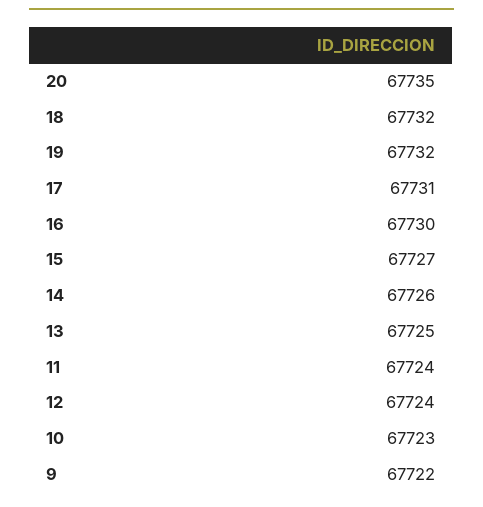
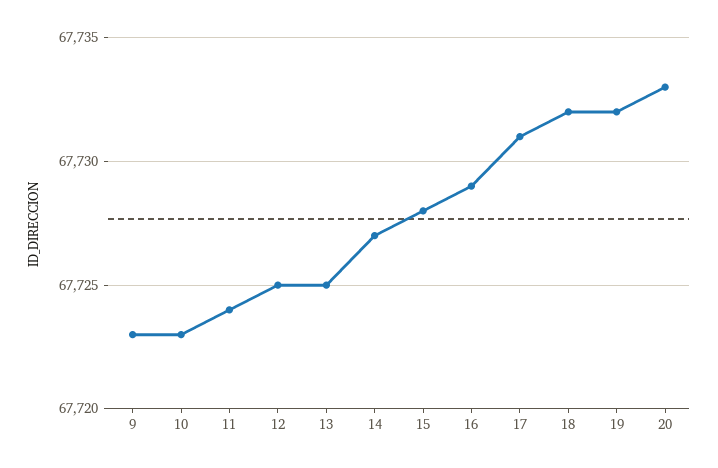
  {
-   "20": 67735,
+   "20": 67733,
    "18": 67732,
    "19": 67732,
    "17": 67731,
-   "16": 67730,
+   "16": 67729,
-   "15": 67727,
+   "15": 67728,
-   "14": 67726,
+   "14": 67727,
    "13": 67725,
    "11": 67724,
-   "12": 67724,
+   "12": 67725,
    "10": 67723,
-   "9": 67722
+   "9": 67723
  }

